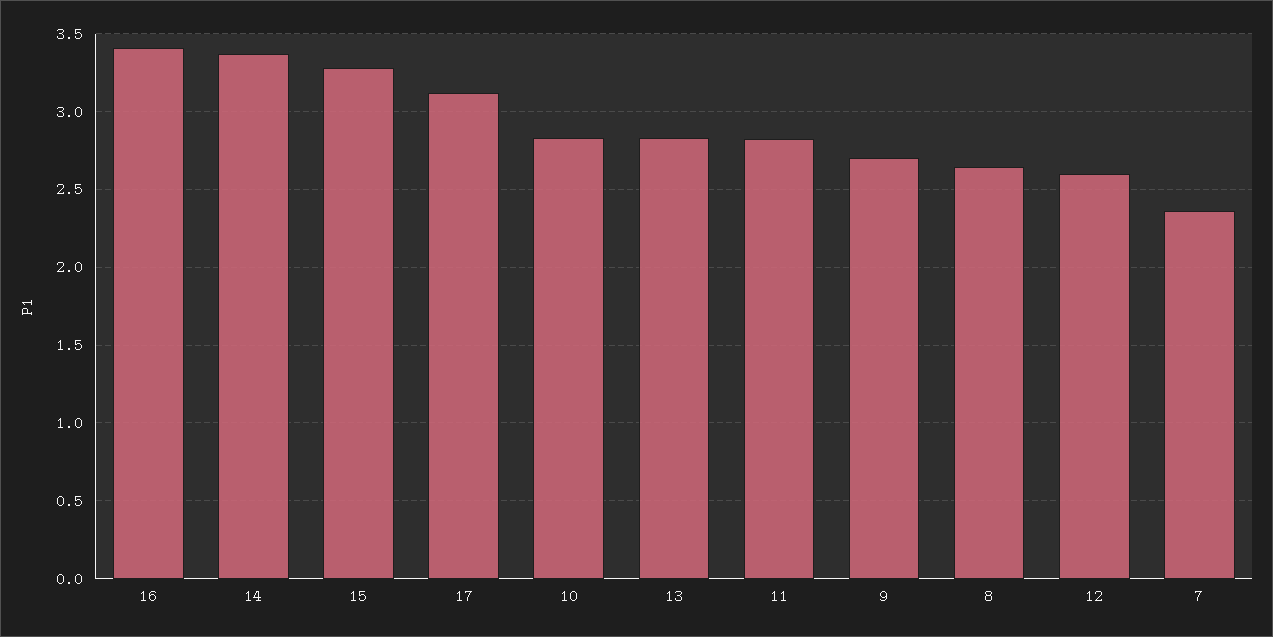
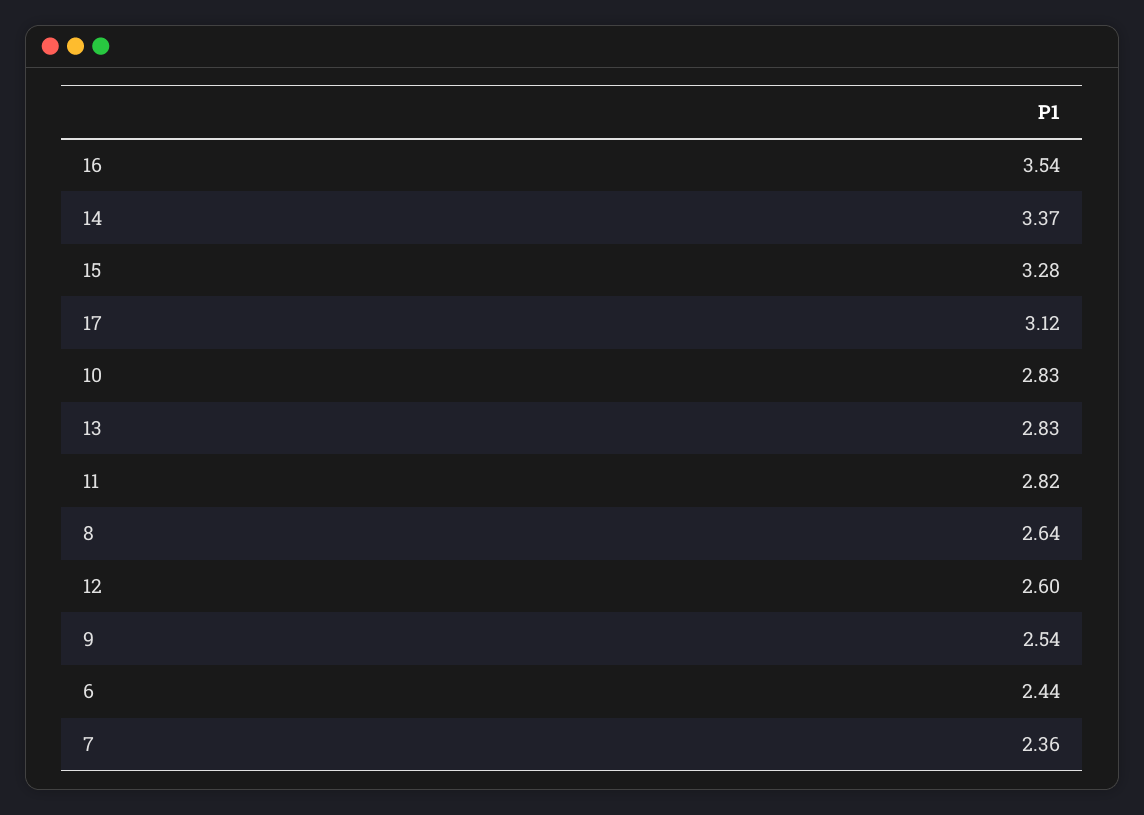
  {
-   "16": 3.4,
+   "16": 3.54,
    "14": 3.37,
    "15": 3.28,
    "17": 3.12,
    "10": 2.83,
    "13": 2.83,
    "11": 2.82,
-   "9": 2.7,
+   "9": 2.54,
    "8": 2.64,
    "12": 2.6,
-   "7": 2.36
+   "7": 2.36,
+   "6": 2.44
  }

